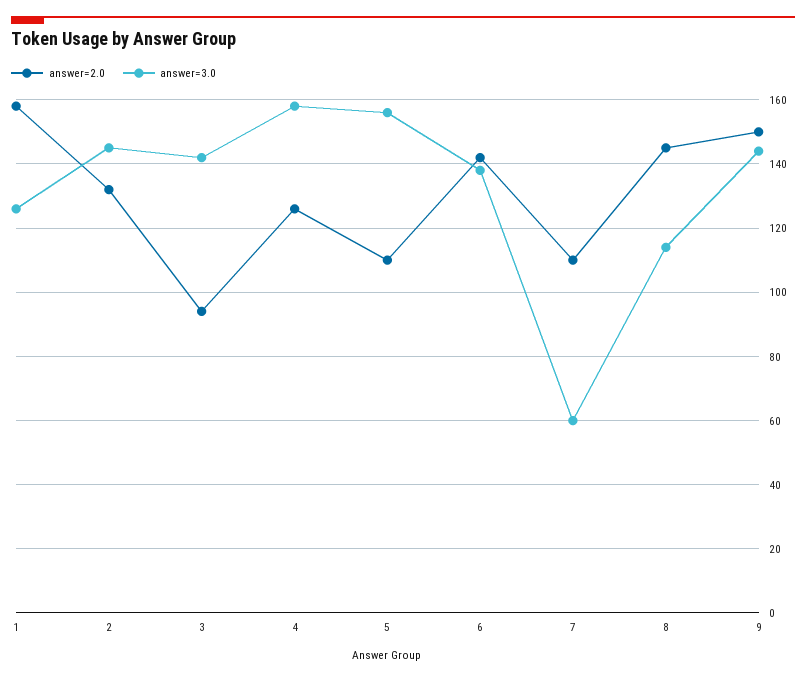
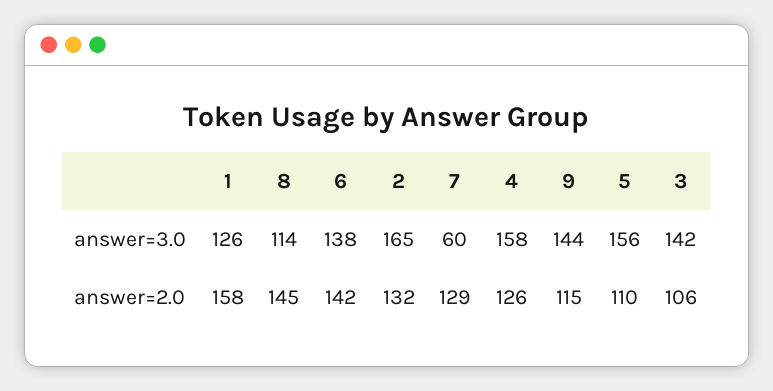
  {
    "answer=2.0": {
      "1": 158,
      "2": 132,
-     "3": 95,
+     "3": 106,
      "4": 126,
      "5": 110,
      "6": 142,
-     "7": 110,
+     "7": 129,
      "8": 145,
-     "9": 150
+     "9": 115
    },
    "answer=3.0": {
      "1": 126,
-     "2": 145,
+     "2": 165,
      "3": 142,
      "4": 158,
      "5": 156,
      "6": 138,
      "7": 60,
      "8": 114,
      "9": 144
    }
  }

